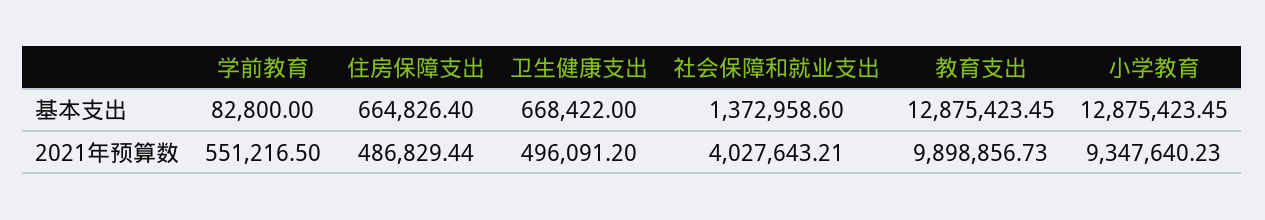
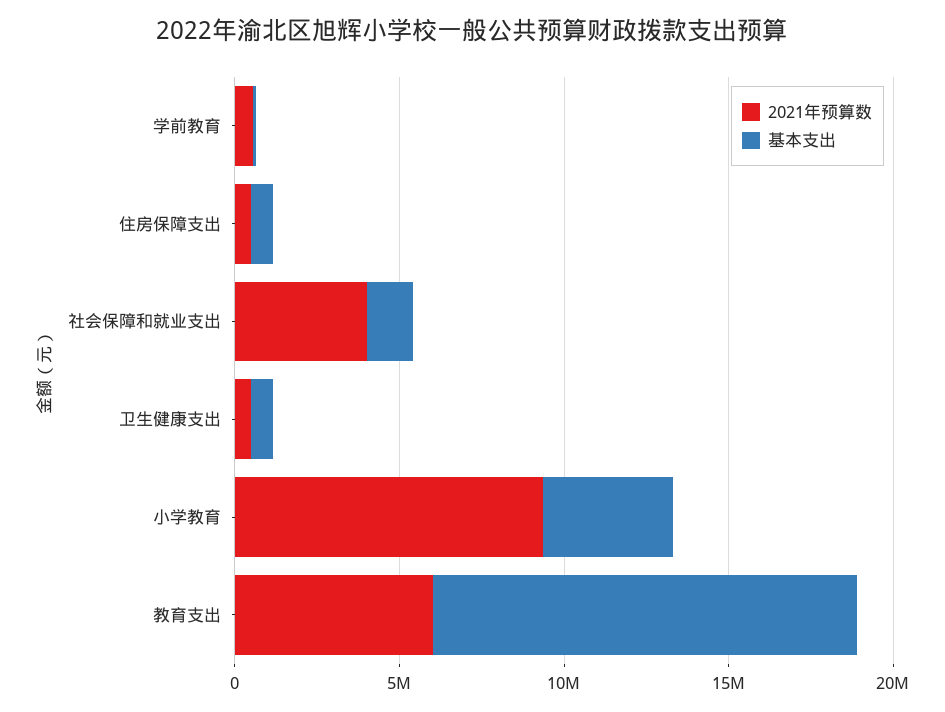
  {
    "基本支出": {
      "学前教育": 82800,
      "住房保障支出": 664826.4,
      "卫生健康支出": 668422,
      "社会保障和就业支出": 1372958.6,
      "教育支出": 12875423.45,
-     "小学教育": 12875423.45
+     "小学教育": 4000000
    },
    "2021年预算数": {
      "学前教育": 551216.5,
      "住房保障支出": 486829.44,
      "卫生健康支出": 496091.2,
      "社会保障和就业支出": 4027643.21,
-     "教育支出": 9898856.73,
+     "教育支出": 6000000,
      "小学教育": 9347640.23
    }
  }

